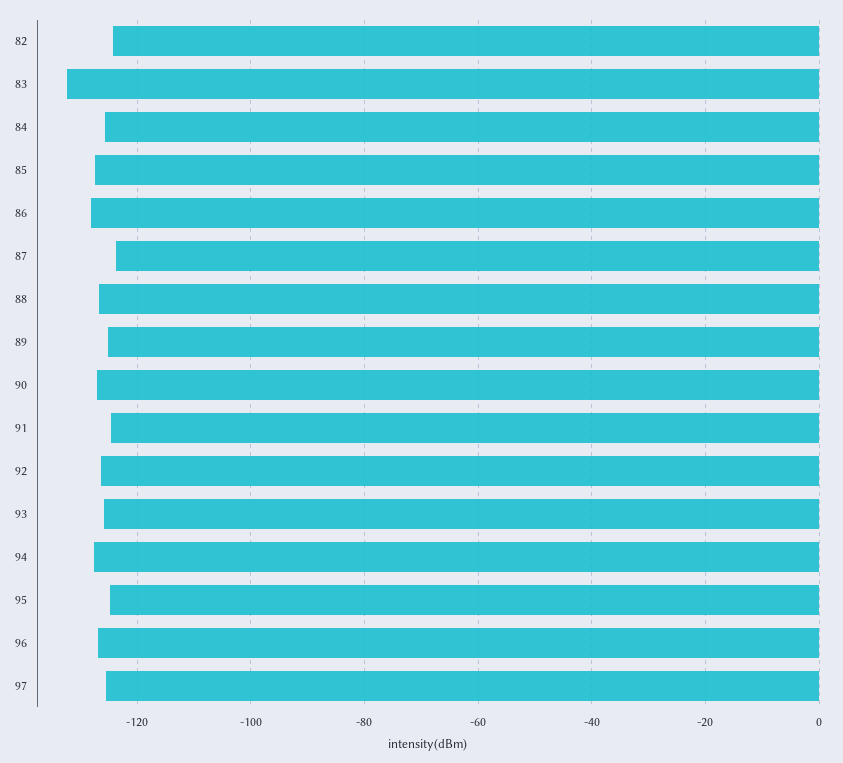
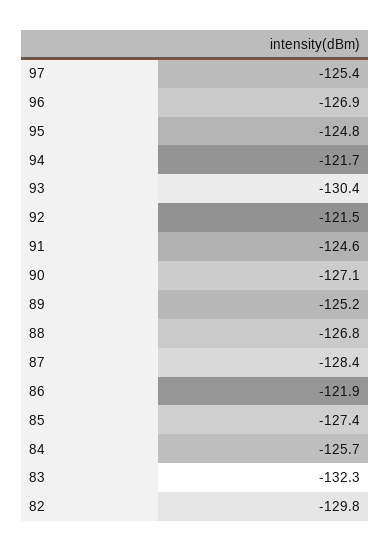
  {
-   "82": -124,
+   "82": -129.8,
    "83": -132.3,
    "84": -125.7,
    "85": -127.4,
-   "86": -128,
+   "86": -121.9,
-   "87": -124,
+   "87": -128.4,
    "88": -126.8,
    "89": -125.2,
    "90": -127.1,
    "91": -124.6,
-   "92": -126,
+   "92": -121.5,
-   "93": -126,
+   "93": -130.4,
-   "94": -128,
+   "94": -121.7,
    "95": -124.8,
    "96": -126.9,
    "97": -125.4
  }

